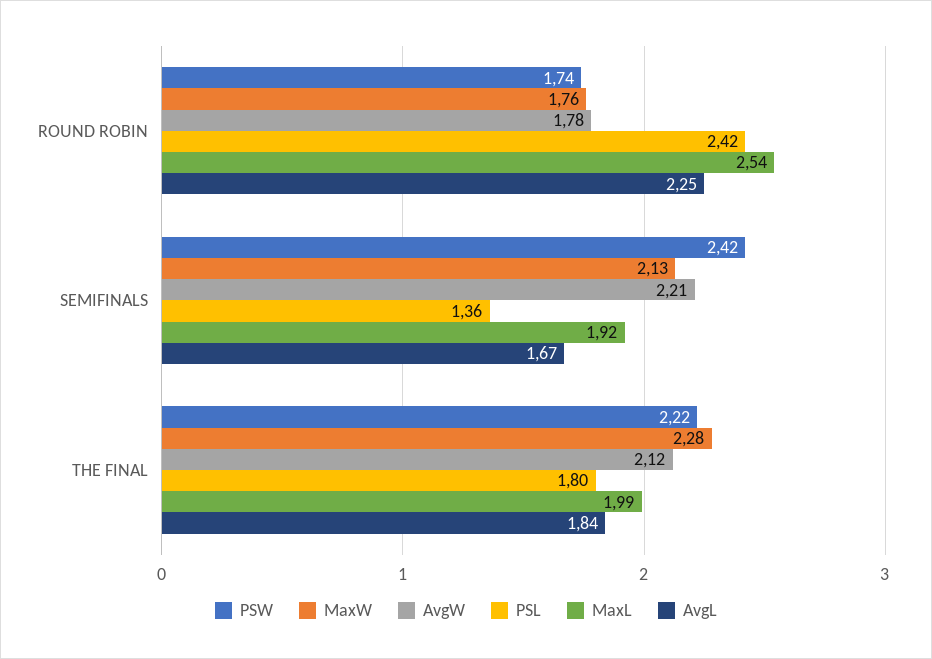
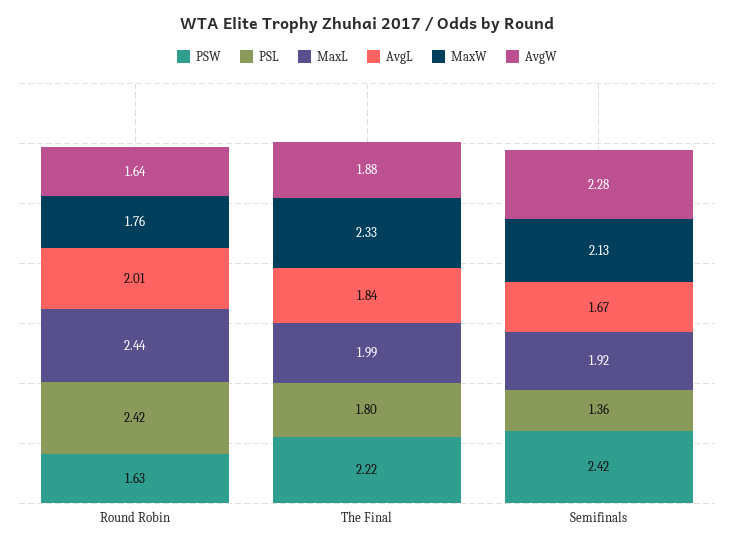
  {
    "PSW": {
-     "ROUND ROBIN": 1.74,
+     "ROUND ROBIN": 1.63,
      "SEMIFINALS": 2.42,
      "THE FINAL": 2.22
    },
    "MaxW": {
      "ROUND ROBIN": 1.76,
      "SEMIFINALS": 2.13,
-     "THE FINAL": 2.28
+     "THE FINAL": 2.33
    },
    "AvgW": {
-     "ROUND ROBIN": 1.78,
+     "ROUND ROBIN": 1.64,
-     "SEMIFINALS": 2.21,
+     "SEMIFINALS": 2.28,
-     "THE FINAL": 2.12
+     "THE FINAL": 1.88
    },
    "PSL": {
      "ROUND ROBIN": 2.42,
      "SEMIFINALS": 1.36,
      "THE FINAL": 1.8
    },
    "MaxL": {
-     "ROUND ROBIN": 2.54,
+     "ROUND ROBIN": 2.44,
      "SEMIFINALS": 1.92,
      "THE FINAL": 1.99
    },
    "AvgL": {
-     "ROUND ROBIN": 2.25,
+     "ROUND ROBIN": 2.01,
      "SEMIFINALS": 1.67,
      "THE FINAL": 1.84
    }
  }

